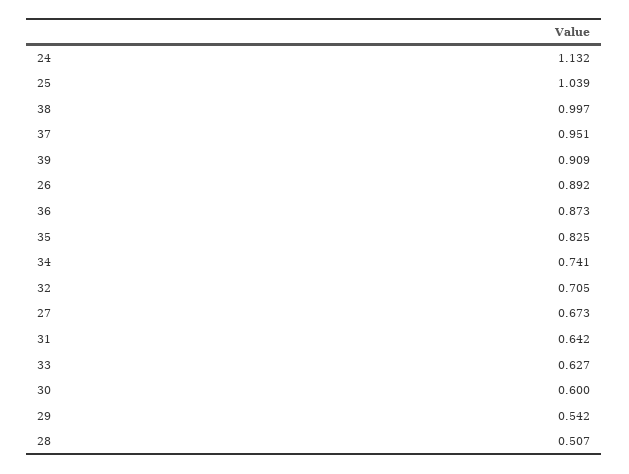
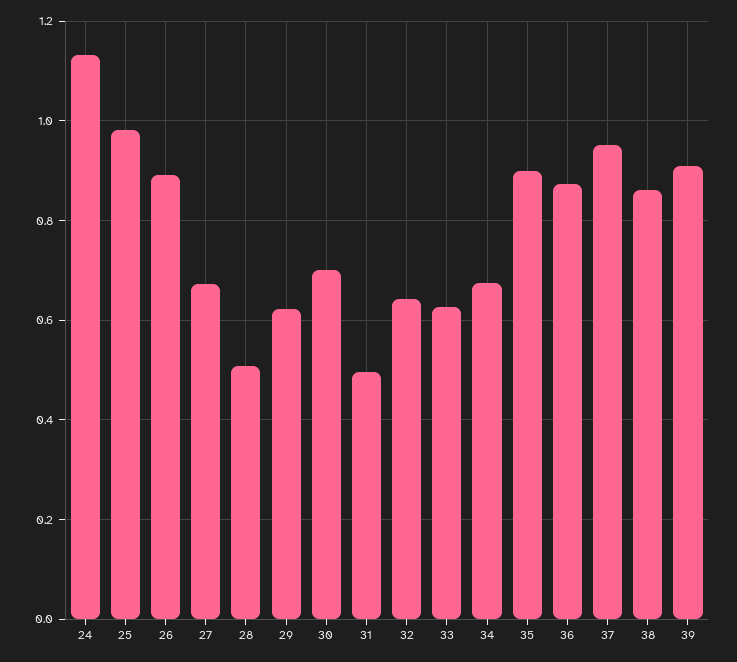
  {
    "24": 1.132,
-   "25": 1.039,
+   "25": 0.98,
-   "38": 0.997,
+   "38": 0.86,
    "37": 0.951,
    "39": 0.909,
    "26": 0.892,
    "36": 0.873,
-   "35": 0.825,
+   "35": 0.9,
-   "34": 0.741,
+   "34": 0.68,
-   "32": 0.705,
+   "32": 0.64,
    "27": 0.673,
-   "31": 0.642,
+   "31": 0.5,
    "33": 0.627,
-   "30": 0.6,
+   "30": 0.7,
-   "29": 0.542,
+   "29": 0.62,
    "28": 0.507
  }

